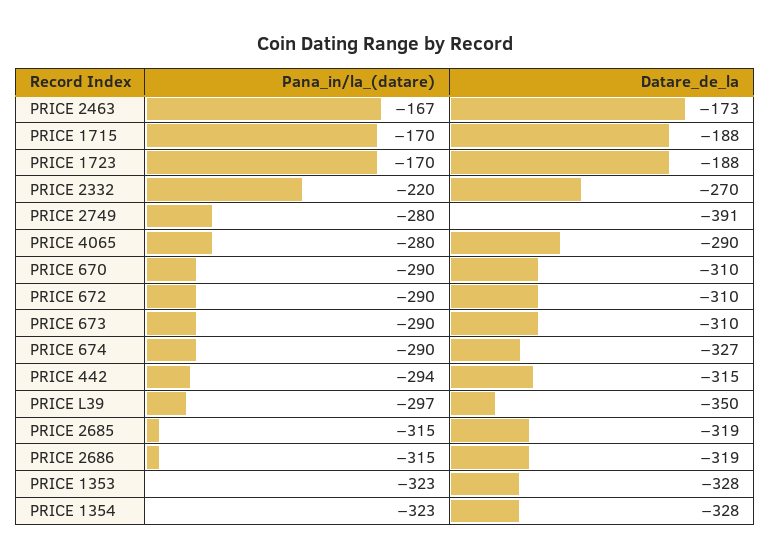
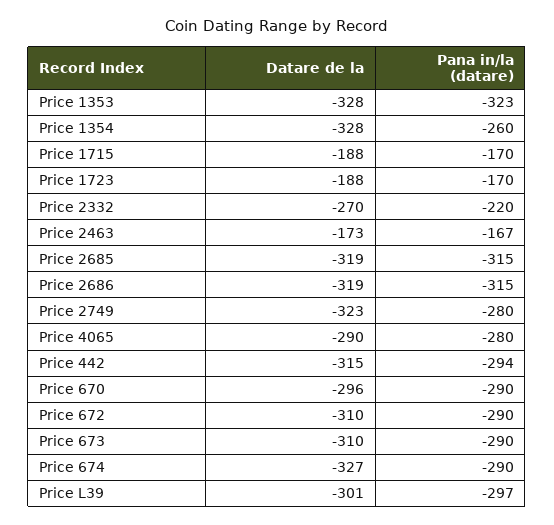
  {
    "Pana_in/la_(datare)": {
      "PRICE 2463": -167,
      "PRICE 1715": -170,
      "PRICE 1723": -170,
      "PRICE 2332": -220,
      "PRICE 2749": -280,
      "PRICE 4065": -280,
      "PRICE 670": -290,
      "PRICE 672": -290,
      "PRICE 673": -290,
      "PRICE 674": -290,
      "PRICE 442": -294,
      "PRICE L39": -297,
      "PRICE 2685": -315,
      "PRICE 2686": -315,
      "PRICE 1353": -323,
-     "PRICE 1354": -323
+     "PRICE 1354": -260
    },
    "Datare_de_la": {
      "PRICE 2463": -173,
      "PRICE 1715": -188,
      "PRICE 1723": -188,
      "PRICE 2332": -270,
-     "PRICE 2749": -391,
+     "PRICE 2749": -323,
      "PRICE 4065": -290,
-     "PRICE 670": -310,
+     "PRICE 670": -296,
      "PRICE 672": -310,
      "PRICE 673": -310,
      "PRICE 674": -327,
      "PRICE 442": -315,
-     "PRICE L39": -350,
+     "PRICE L39": -301,
      "PRICE 2685": -319,
      "PRICE 2686": -319,
      "PRICE 1353": -328,
      "PRICE 1354": -328
    }
  }

